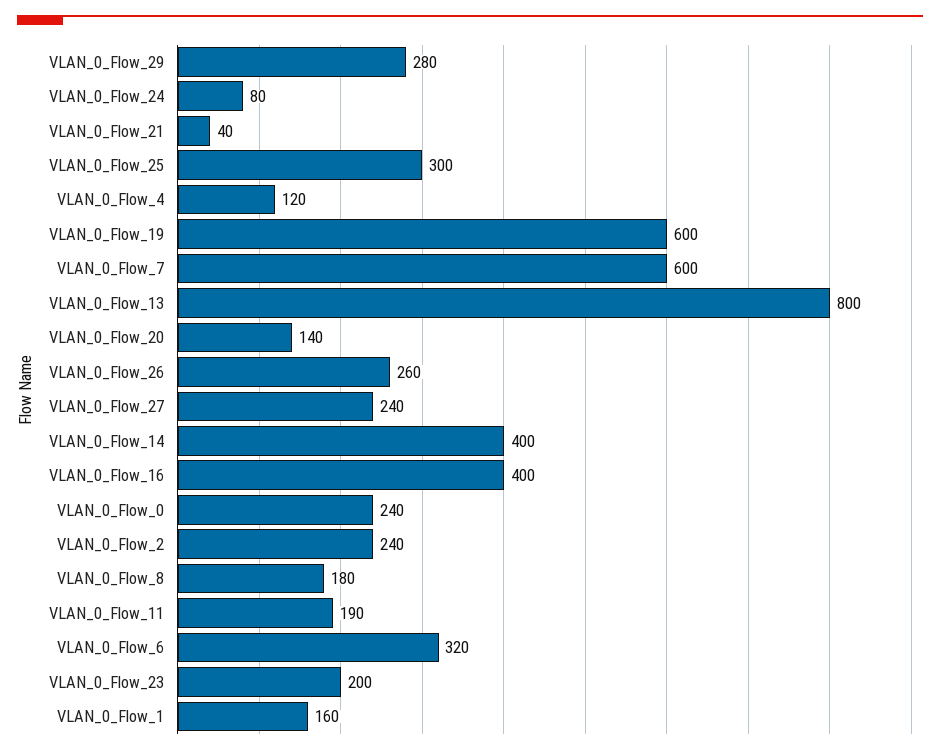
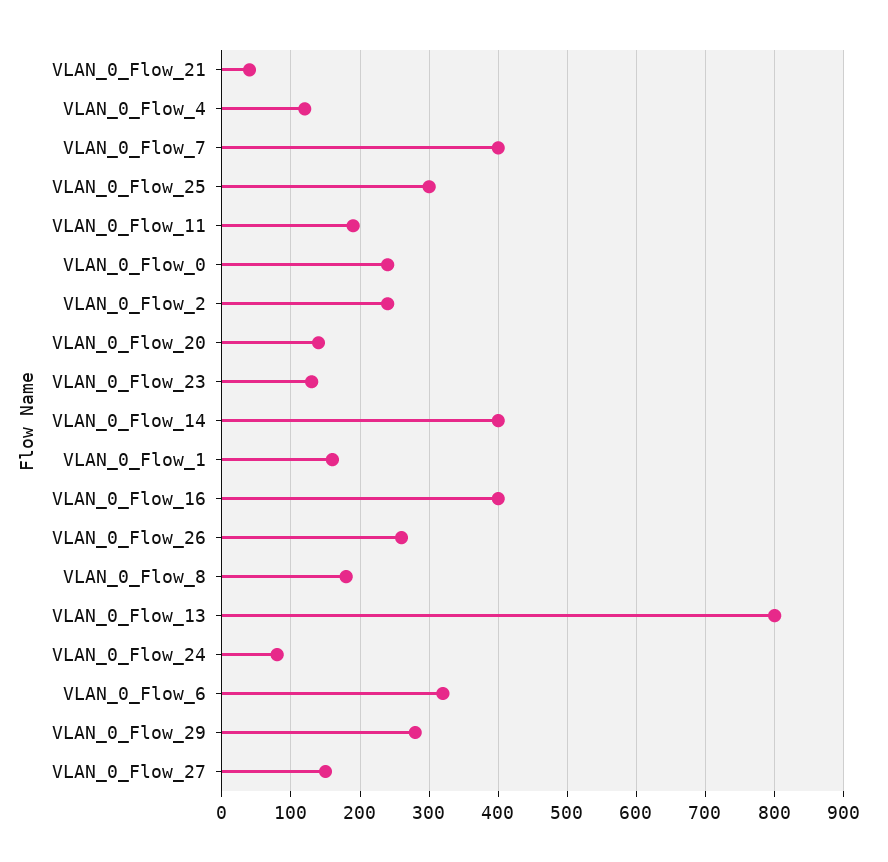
  {
    "VLAN_0_Flow_29": 280,
    "VLAN_0_Flow_24": 80,
    "VLAN_0_Flow_21": 40,
    "VLAN_0_Flow_25": 300,
    "VLAN_0_Flow_4": 120,
-   "VLAN_0_Flow_19": 600,
-   "VLAN_0_Flow_7": 600,
+   "VLAN_0_Flow_7": 400,
    "VLAN_0_Flow_13": 800,
    "VLAN_0_Flow_20": 140,
    "VLAN_0_Flow_26": 260,
-   "VLAN_0_Flow_27": 240,
+   "VLAN_0_Flow_27": 150,
    "VLAN_0_Flow_14": 400,
    "VLAN_0_Flow_16": 400,
    "VLAN_0_Flow_0": 240,
    "VLAN_0_Flow_2": 240,
    "VLAN_0_Flow_8": 180,
    "VLAN_0_Flow_11": 190,
    "VLAN_0_Flow_6": 320,
-   "VLAN_0_Flow_23": 200,
+   "VLAN_0_Flow_23": 130,
    "VLAN_0_Flow_1": 160
  }

